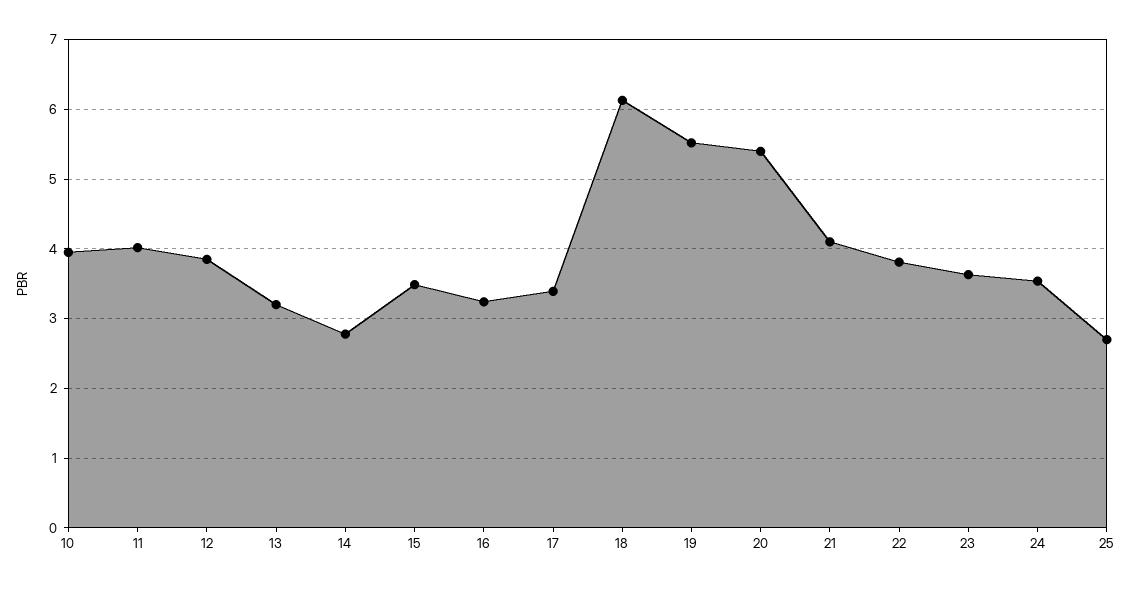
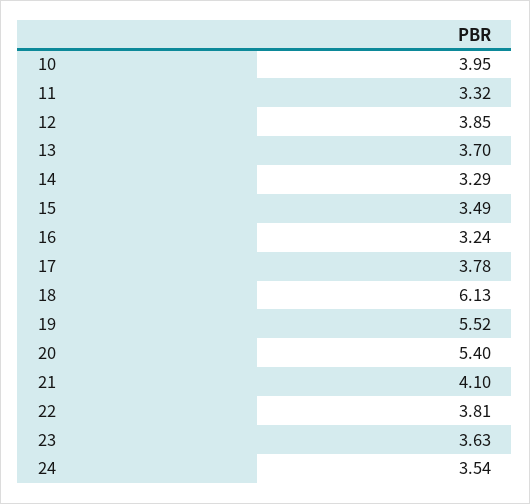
  {
    "10": 3.95,
-   "11": 4,
+   "11": 3.32,
    "12": 3.85,
-   "13": 3.2,
+   "13": 3.7,
-   "14": 2.8,
+   "14": 3.29,
    "15": 3.49,
    "16": 3.24,
-   "17": 3.4,
+   "17": 3.78,
    "18": 6.13,
    "19": 5.52,
    "20": 5.4,
    "21": 4.1,
    "22": 3.81,
    "23": 3.63,
-   "24": 3.54,
+   "24": 3.54
-   "25": 2.7
  }

